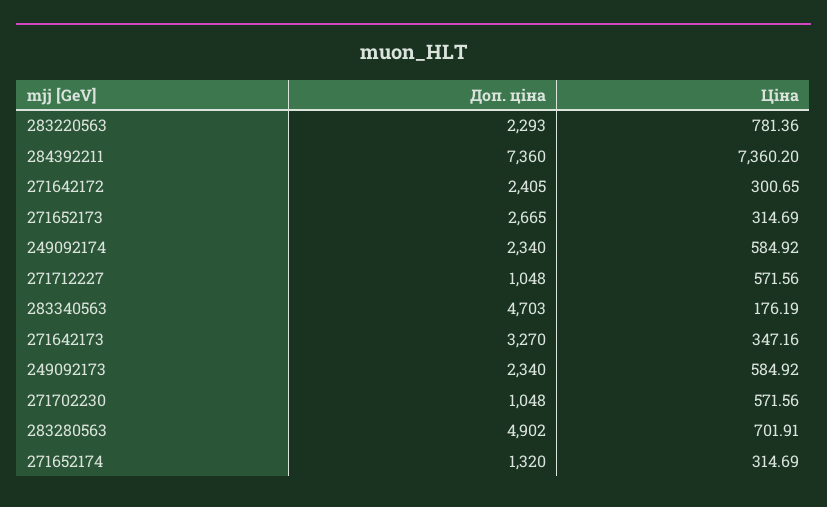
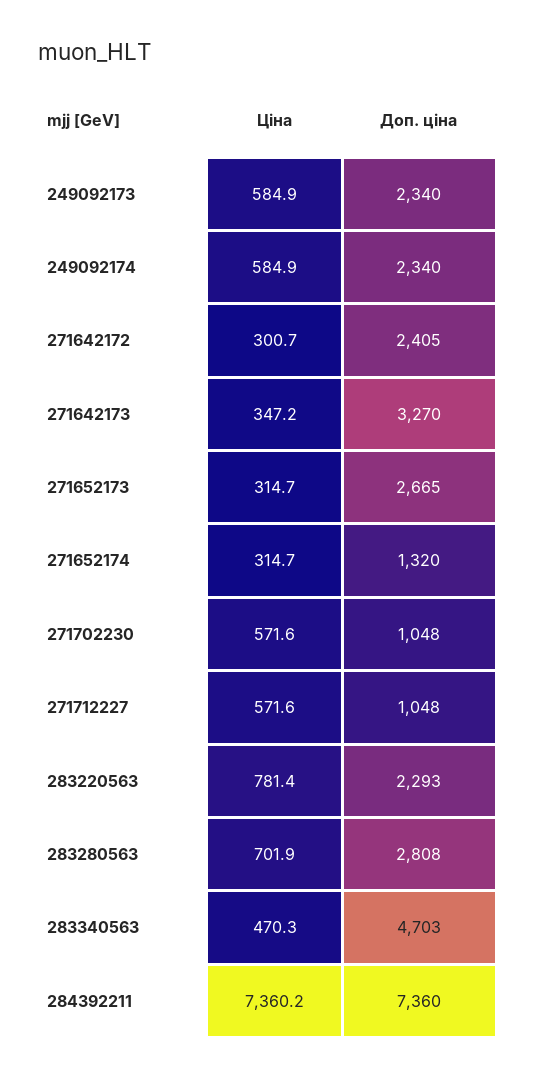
  {
    "Доп. ціна": {
      "283220563": 2293,
      "284392211": 7360,
      "271642172": 2405,
      "271652173": 2665,
      "249092174": 2340,
      "271712227": 1048,
      "283340563": 4703,
      "271642173": 3270,
      "249092173": 2340,
      "271702230": 1048,
-     "283280563": 4902,
+     "283280563": 2808,
      "271652174": 1320
    },
    "Ціна": {
      "283220563": 781.36,
      "284392211": 7360.2,
      "271642172": 300.65,
      "271652173": 314.69,
      "249092174": 584.92,
      "271712227": 571.56,
-     "283340563": 176.19,
+     "283340563": 470.3,
      "271642173": 347.16,
      "249092173": 584.92,
      "271702230": 571.56,
      "283280563": 701.91,
      "271652174": 314.69
    }
  }

